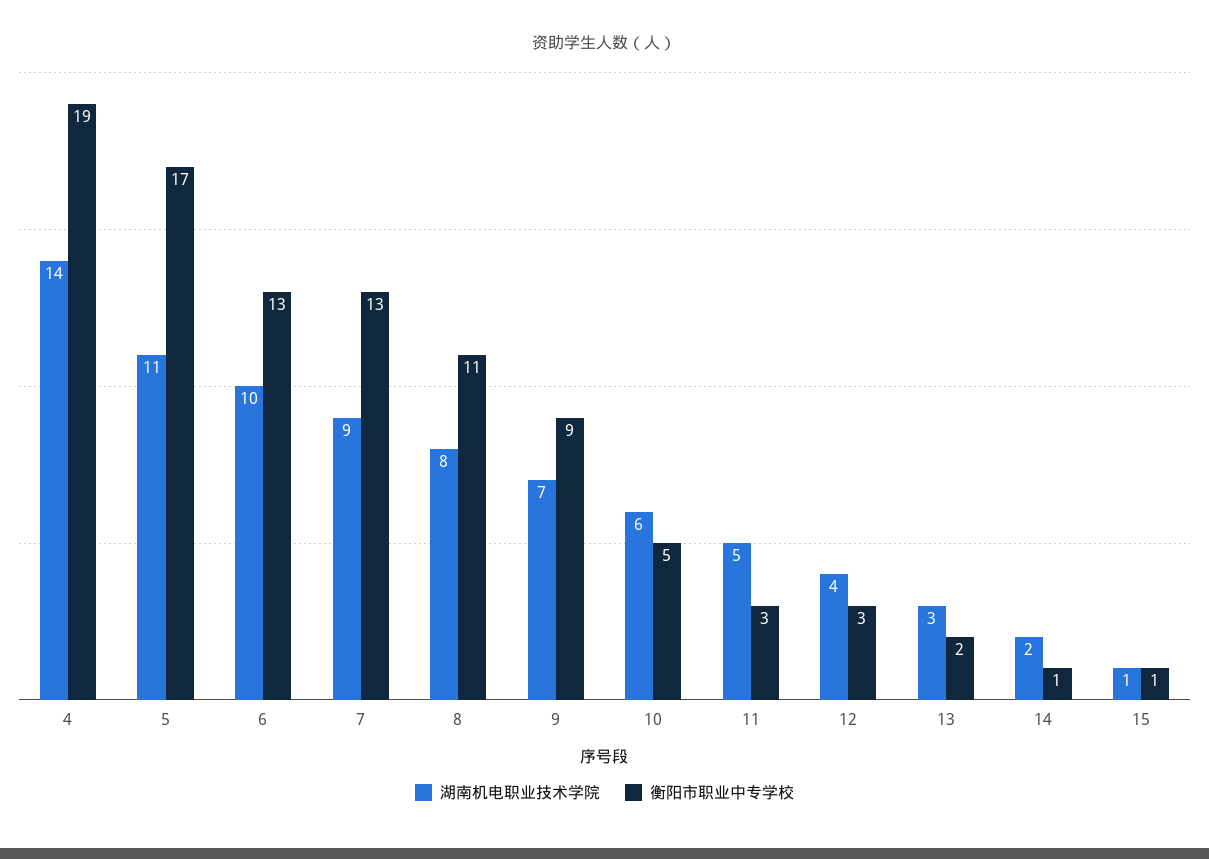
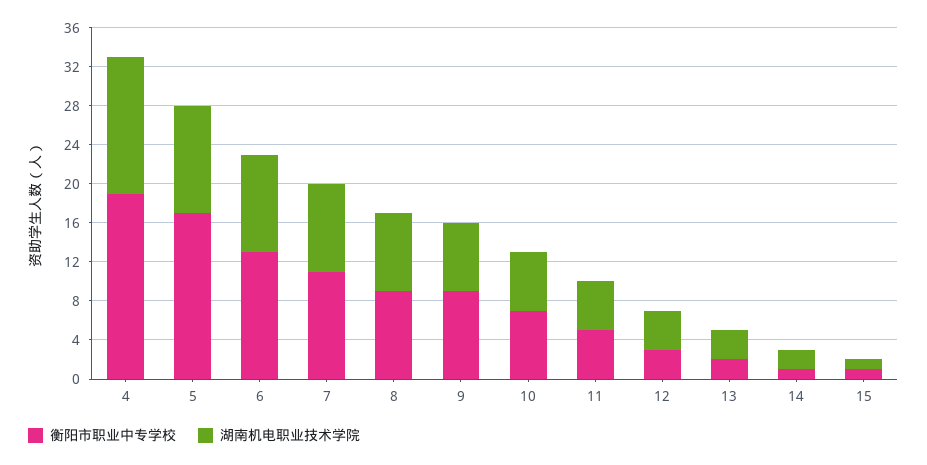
  {
    "湖南机电职业技术学院": {
      "4": 14,
      "5": 11,
      "6": 10,
      "7": 9,
      "8": 8,
      "9": 7,
      "10": 6,
      "11": 5,
      "12": 4,
      "13": 3,
      "14": 2,
      "15": 1
    },
    "衡阳市职业中专学校": {
      "4": 19,
      "5": 17,
      "6": 13,
-     "7": 13,
+     "7": 11,
-     "8": 11,
+     "8": 9,
      "9": 9,
-     "10": 5,
+     "10": 7,
-     "11": 3,
+     "11": 5,
      "12": 3,
      "13": 2,
      "14": 1,
      "15": 1
    }
  }

